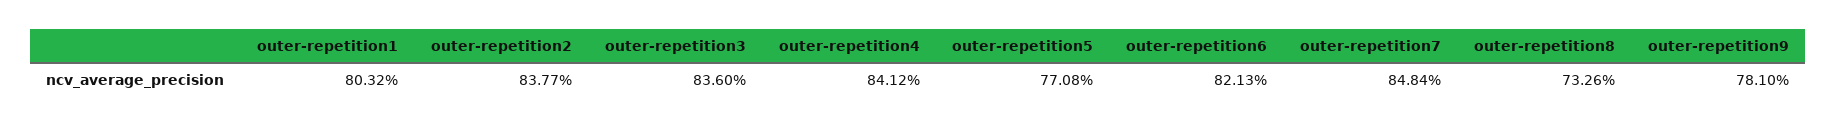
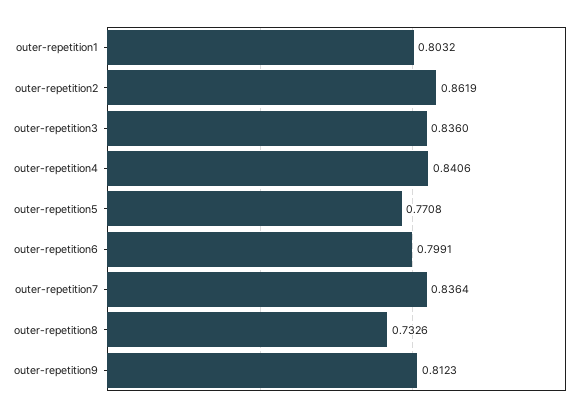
  {
    "outer-repetition1": 0.8032,
-   "outer-repetition2": 0.8377,
+   "outer-repetition2": 0.8619,
    "outer-repetition3": 0.836,
-   "outer-repetition4": 0.8412,
+   "outer-repetition4": 0.8406,
    "outer-repetition5": 0.7708,
-   "outer-repetition6": 0.8213,
+   "outer-repetition6": 0.7991,
-   "outer-repetition7": 0.8484,
+   "outer-repetition7": 0.8364,
    "outer-repetition8": 0.7326,
-   "outer-repetition9": 0.781
+   "outer-repetition9": 0.8123
  }

